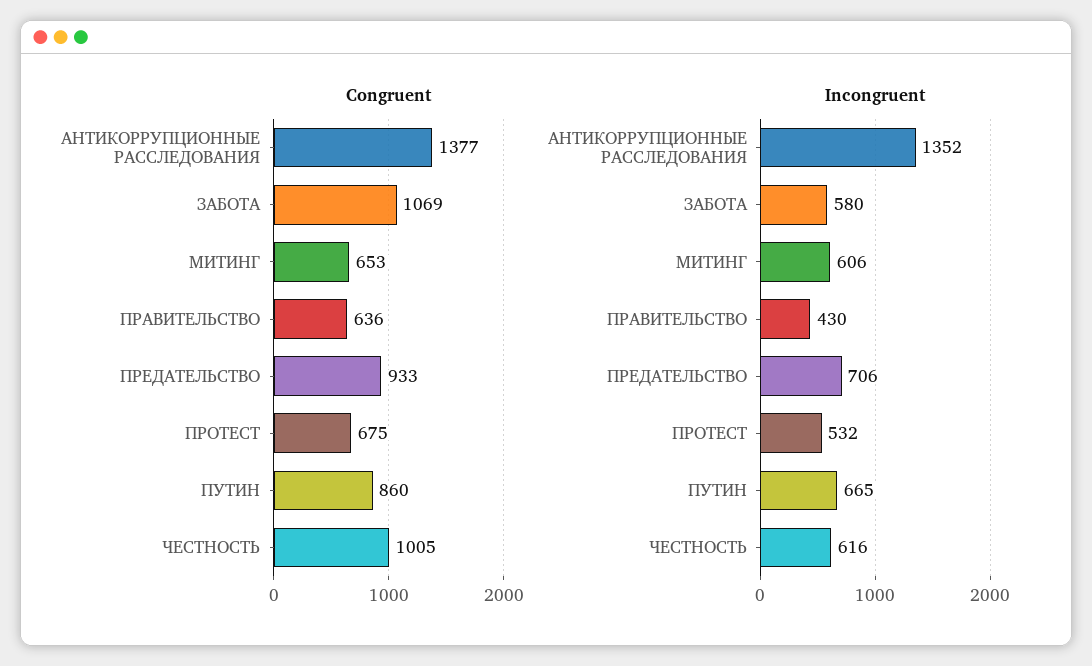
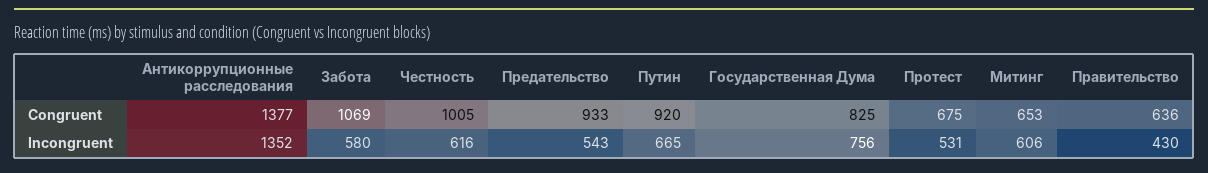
  {
    "Congruent": {
      "АНТИКОРРУПЦИОННЫЕ РАССЛЕДОВАНИЯ": 1377,
      "ЗАБОТА": 1069,
      "МИТИНГ": 653,
      "ПРАВИТЕЛЬСТВО": 636,
      "ПРЕДАТЕЛЬСТВО": 933,
      "ПРОТЕСТ": 675,
-     "ПУТИН": 860,
+     "ПУТИН": 920,
-     "ЧЕСТНОСТЬ": 1005
+     "ЧЕСТНОСТЬ": 1005,
+     "Государственная Дума": 825
    },
    "Incongruent": {
      "АНТИКОРРУПЦИОННЫЕ РАССЛЕДОВАНИЯ": 1352,
      "ЗАБОТА": 580,
      "МИТИНГ": 606,
      "ПРАВИТЕЛЬСТВО": 430,
-     "ПРЕДАТЕЛЬСТВО": 706,
+     "ПРЕДАТЕЛЬСТВО": 543,
-     "ПРОТЕСТ": 532,
+     "ПРОТЕСТ": 531,
      "ПУТИН": 665,
-     "ЧЕСТНОСТЬ": 616
+     "ЧЕСТНОСТЬ": 616,
+     "Государственная Дума": 756
    }
  }

